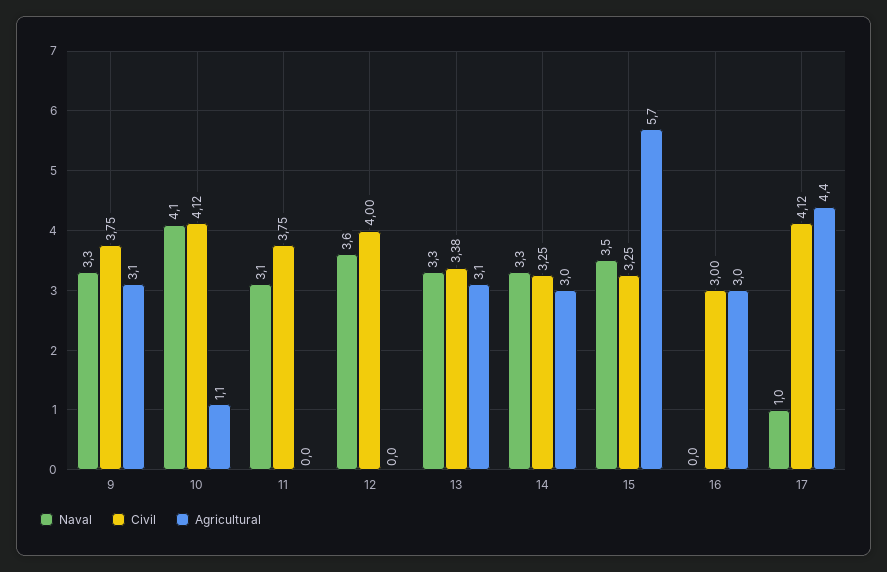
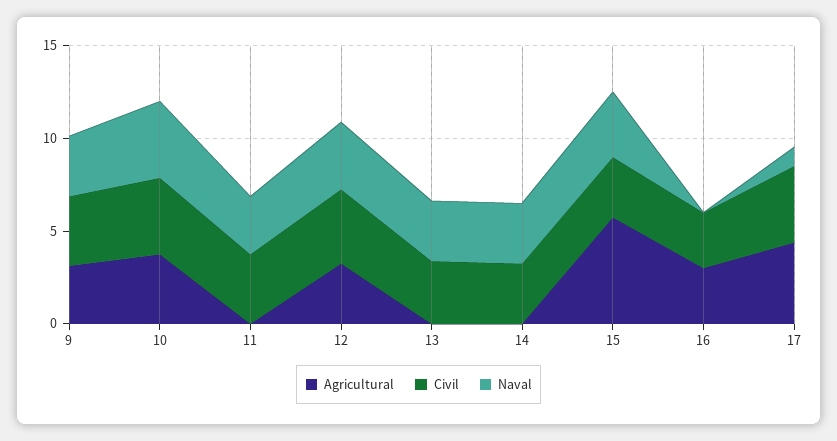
  {
    "Naval": {
      "9": 3.3,
      "10": 4.1,
      "11": 3.1,
      "12": 3.6,
      "13": 3.3,
      "14": 3.3,
      "15": 3.5,
      "16": 0,
      "17": 1
    },
    "Civil": {
      "9": 3.75,
      "10": 4.12,
      "11": 3.75,
      "12": 4,
      "13": 3.38,
      "14": 3.25,
      "15": 3.25,
      "16": 3,
      "17": 4.12
    },
    "Agricultural": {
      "9": 3.1,
-     "10": 1.1,
+     "10": 4,
      "11": 0,
-     "12": 0,
+     "12": 3,
-     "13": 3.1,
+     "13": 0,
-     "14": 3,
+     "14": 0,
      "15": 5.7,
      "16": 3,
      "17": 4.4
    }
  }

